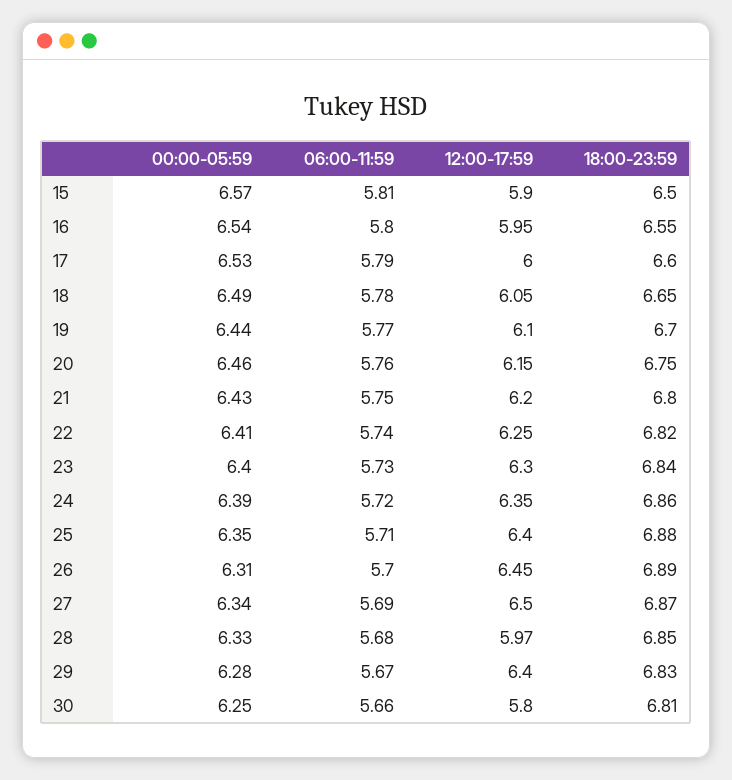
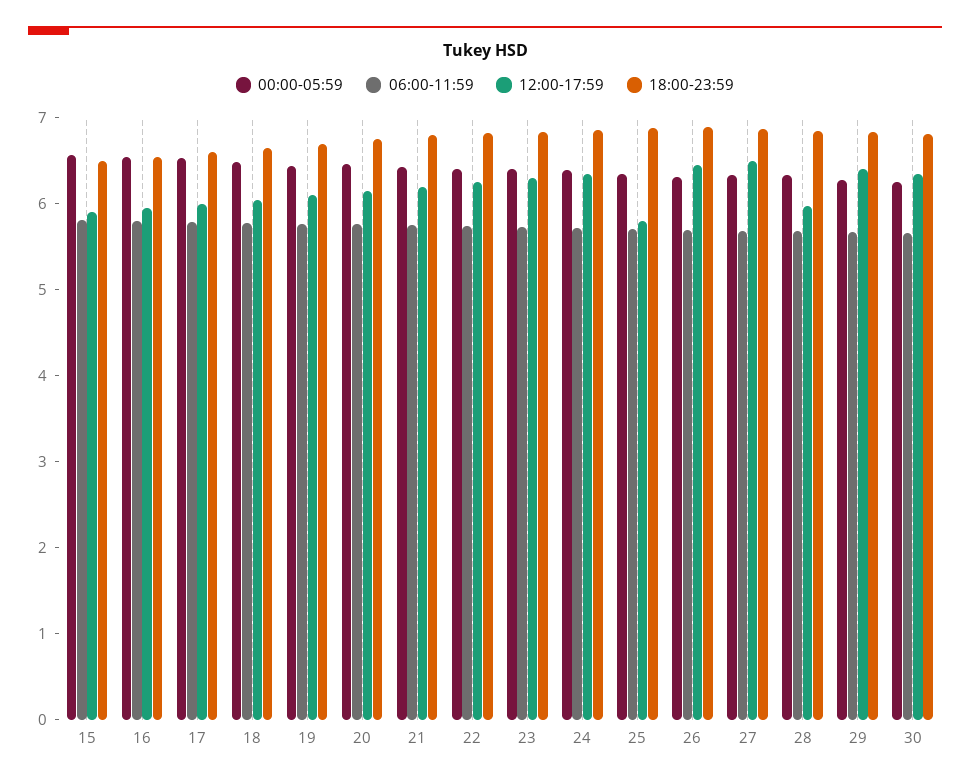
  {
    "00:00-05:59": {
      "15": 6.57,
      "16": 6.54,
      "17": 6.53,
      "18": 6.49,
      "19": 6.44,
      "20": 6.46,
      "21": 6.43,
      "22": 6.41,
      "23": 6.4,
      "24": 6.39,
      "25": 6.35,
      "26": 6.31,
      "27": 6.34,
      "28": 6.33,
      "29": 6.28,
      "30": 6.25
    },
    "06:00-11:59": {
      "15": 5.81,
      "16": 5.8,
      "17": 5.79,
      "18": 5.78,
      "19": 5.77,
      "20": 5.76,
      "21": 5.75,
      "22": 5.74,
      "23": 5.73,
      "24": 5.72,
      "25": 5.71,
      "26": 5.7,
      "27": 5.69,
      "28": 5.68,
      "29": 5.67,
      "30": 5.66
    },
    "12:00-17:59": {
      "15": 5.9,
      "16": 5.95,
      "17": 6,
      "18": 6.05,
      "19": 6.1,
      "20": 6.15,
      "21": 6.2,
      "22": 6.25,
      "23": 6.3,
      "24": 6.35,
-     "25": 6.4,
+     "25": 5.8,
      "26": 6.45,
      "27": 6.5,
      "28": 5.97,
      "29": 6.4,
-     "30": 5.8
+     "30": 6.4
    },
    "18:00-23:59": {
      "15": 6.5,
      "16": 6.55,
      "17": 6.6,
      "18": 6.65,
      "19": 6.7,
      "20": 6.75,
      "21": 6.8,
      "22": 6.82,
      "23": 6.84,
      "24": 6.86,
      "25": 6.88,
      "26": 6.89,
      "27": 6.87,
      "28": 6.85,
      "29": 6.83,
      "30": 6.81
    }
  }

